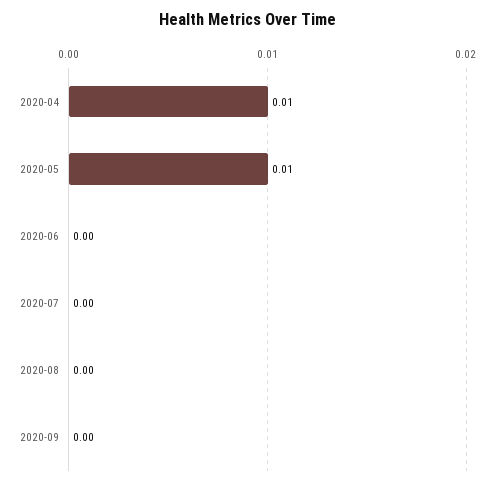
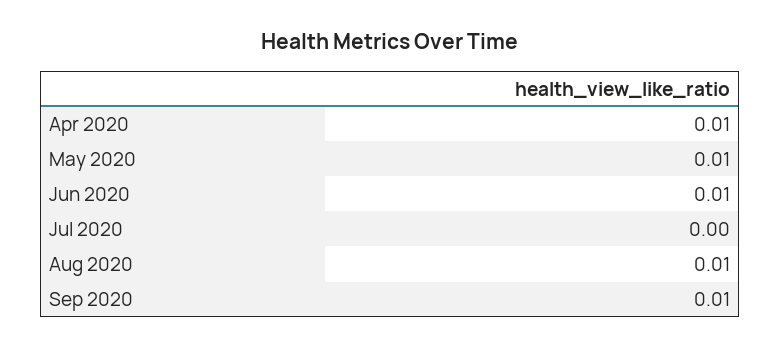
  {
    "2020-04": 0.01,
    "2020-05": 0.01,
-   "2020-06": 0,
+   "2020-06": 0.01,
    "2020-07": 0,
-   "2020-08": 0,
+   "2020-08": 0.01,
-   "2020-09": 0
+   "2020-09": 0.01
  }

